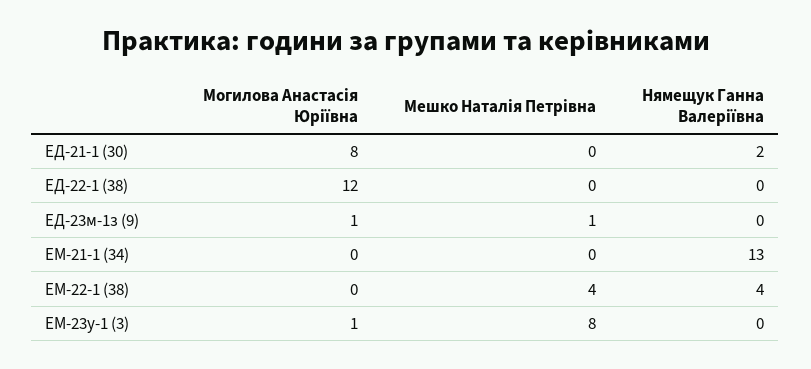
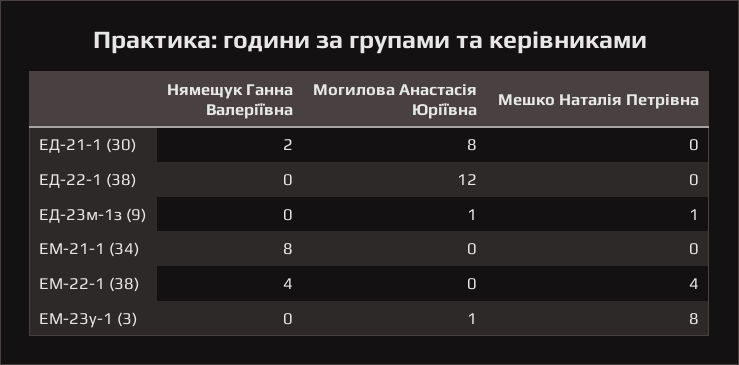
  {
    "Могилова Анастасія Юріївна": {
      "ЕД-21-1 (30)": 8,
      "ЕД-22-1 (38)": 12,
      "ЕД-23м-1з (9)": 1,
      "ЕМ-21-1 (34)": 0,
      "ЕМ-22-1 (38)": 0,
      "ЕМ-23у-1 (3)": 1
    },
    "Мешко Наталія Петрівна": {
      "ЕД-21-1 (30)": 0,
      "ЕД-22-1 (38)": 0,
      "ЕД-23м-1з (9)": 1,
      "ЕМ-21-1 (34)": 0,
      "ЕМ-22-1 (38)": 4,
      "ЕМ-23у-1 (3)": 8
    },
    "Нямещук Ганна Валеріївна": {
      "ЕД-21-1 (30)": 2,
      "ЕД-22-1 (38)": 0,
      "ЕД-23м-1з (9)": 0,
-     "ЕМ-21-1 (34)": 13,
+     "ЕМ-21-1 (34)": 8,
      "ЕМ-22-1 (38)": 4,
      "ЕМ-23у-1 (3)": 0
    }
  }

